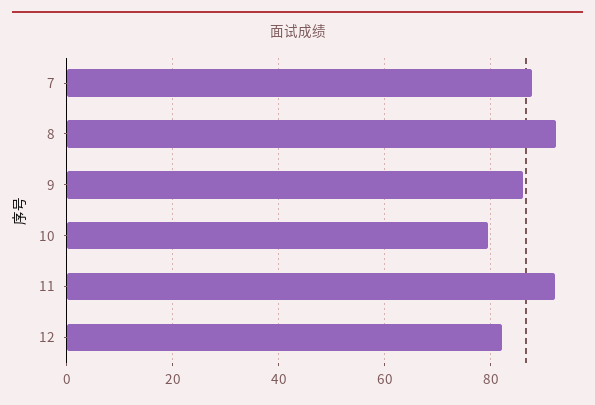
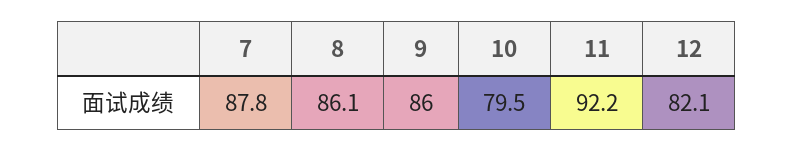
  {
    "7": 87.8,
-   "8": 92,
+   "8": 86.1,
    "9": 86,
    "10": 79.5,
    "11": 92.2,
    "12": 82.1
  }

